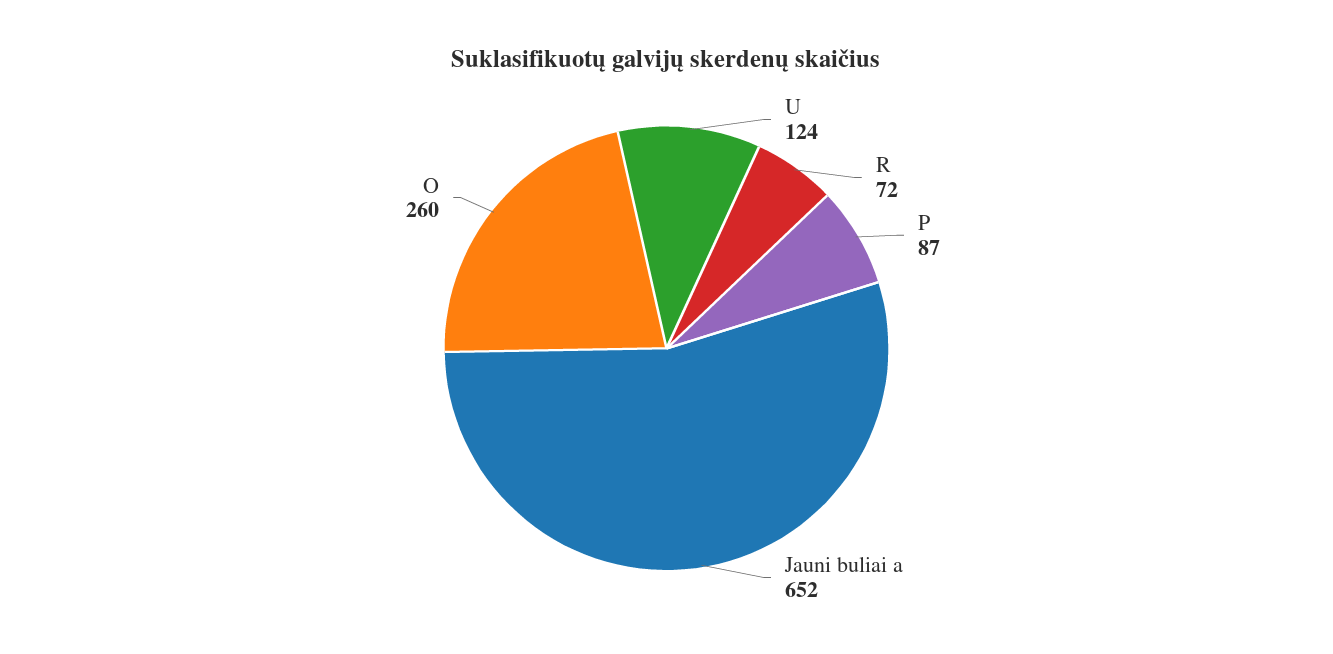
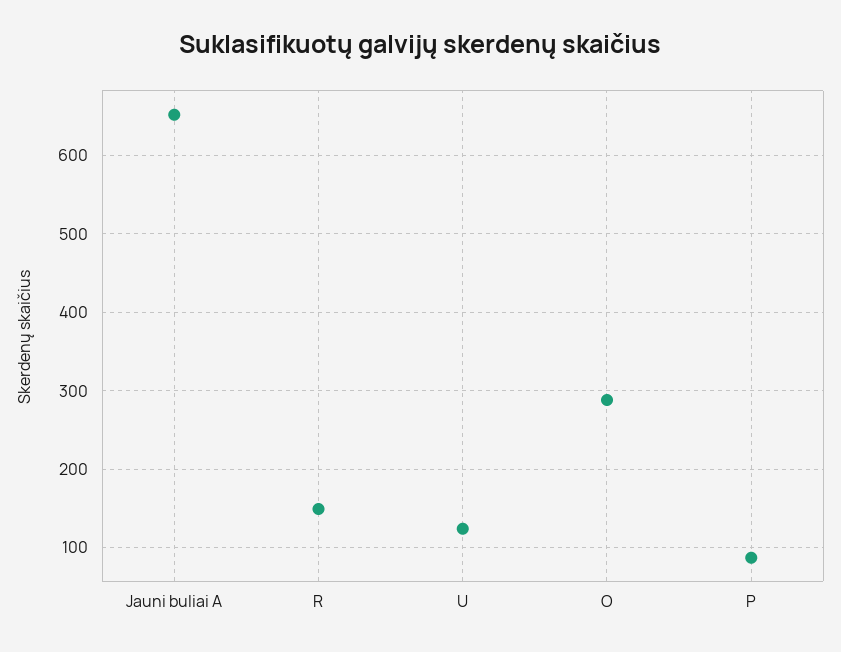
  {
    "U": 124,
-   "R": 72,
+   "R": 150,
    "P": 87,
    "Jauni buliai a": 652,
-   "O": 260
+   "O": 290
  }

